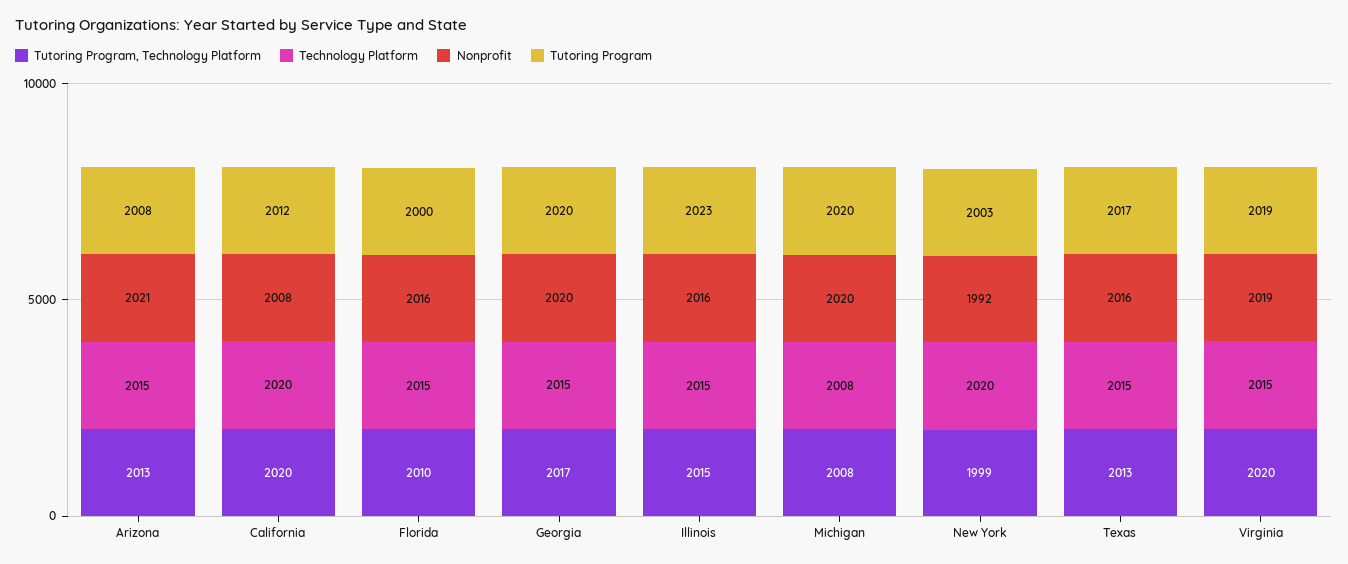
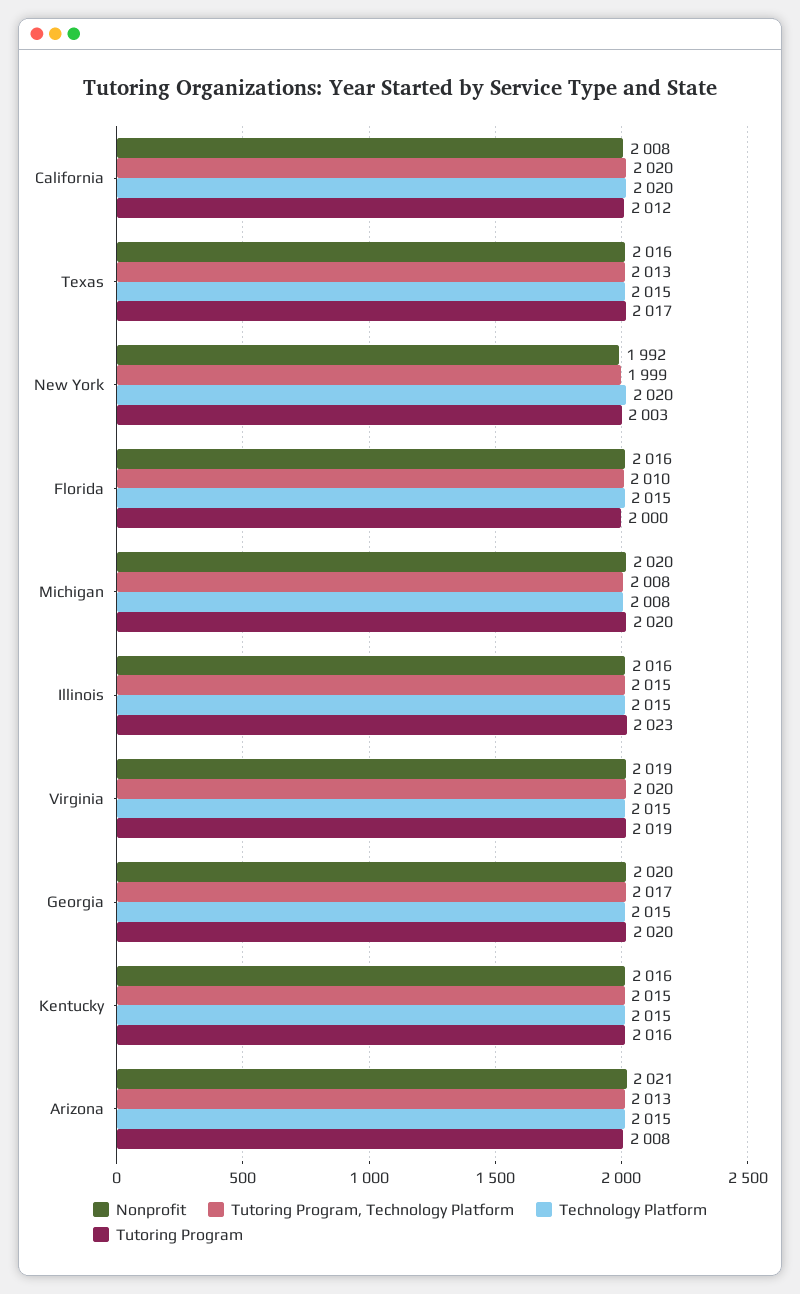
  {
    "Tutoring Program, Technology Platform": {
      "Arizona": 2013,
      "California": 2020,
      "Florida": 2010,
      "Georgia": 2017,
      "Illinois": 2015,
      "Michigan": 2008,
      "New York": 1999,
      "Texas": 2013,
-     "Virginia": 2020
+     "Virginia": 2020,
+     "Kentucky": 2015
    },
    "Technology Platform": {
      "Arizona": 2015,
      "California": 2020,
      "Florida": 2015,
      "Georgia": 2015,
      "Illinois": 2015,
      "Michigan": 2008,
      "New York": 2020,
      "Texas": 2015,
-     "Virginia": 2015
+     "Virginia": 2015,
+     "Kentucky": 2015
    },
    "Nonprofit": {
      "Arizona": 2021,
      "California": 2008,
      "Florida": 2016,
      "Georgia": 2020,
      "Illinois": 2016,
      "Michigan": 2020,
      "New York": 1992,
      "Texas": 2016,
-     "Virginia": 2019
+     "Virginia": 2019,
+     "Kentucky": 2016
    },
    "Tutoring Program": {
      "Arizona": 2008,
      "California": 2012,
      "Florida": 2000,
      "Georgia": 2020,
      "Illinois": 2023,
      "Michigan": 2020,
      "New York": 2003,
      "Texas": 2017,
-     "Virginia": 2019
+     "Virginia": 2019,
+     "Kentucky": 2016
    }
  }

